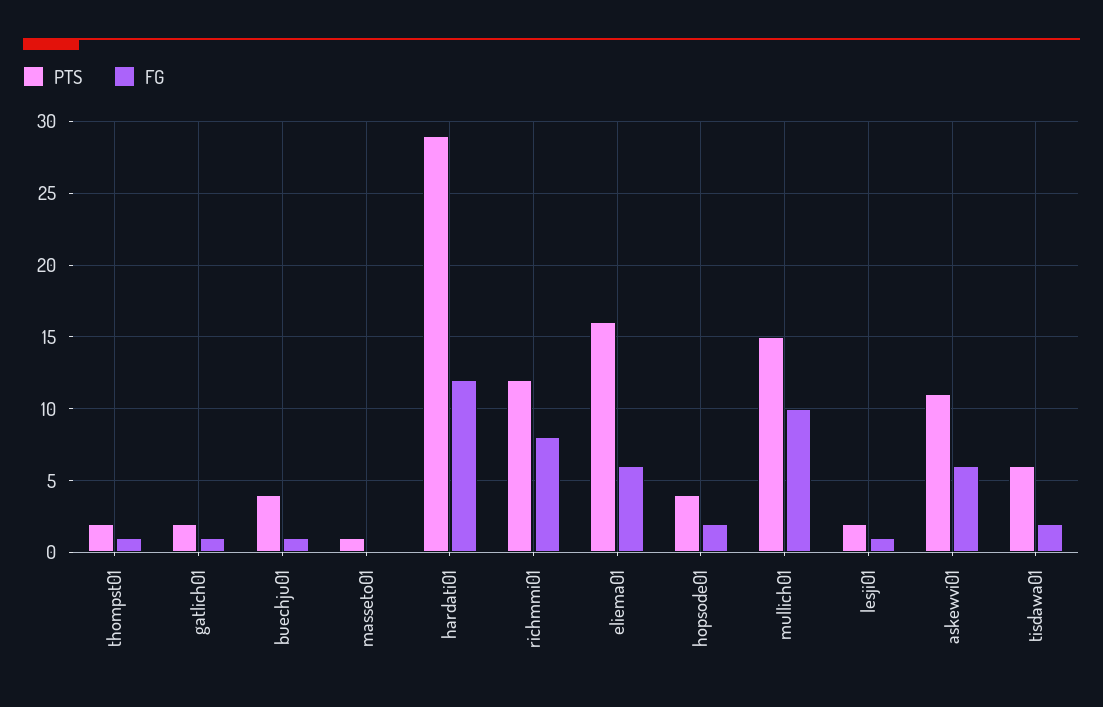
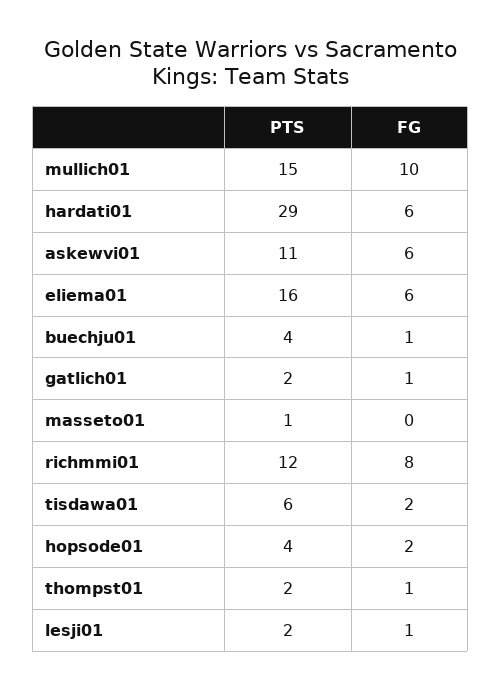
  {
    "PTS": {
      "thompst01": 2,
      "gatlich01": 2,
      "buechju01": 4,
      "masseto01": 1,
      "hardati01": 29,
      "richmmi01": 12,
      "eliema01": 16,
      "hopsode01": 4,
      "mullich01": 15,
      "lesji01": 2,
      "askewvi01": 11,
      "tisdawa01": 6
    },
    "FG": {
      "thompst01": 1,
      "gatlich01": 1,
      "buechju01": 1,
      "masseto01": 0,
-     "hardati01": 12,
+     "hardati01": 6,
      "richmmi01": 8,
      "eliema01": 6,
      "hopsode01": 2,
      "mullich01": 10,
      "lesji01": 1,
      "askewvi01": 6,
      "tisdawa01": 2
    }
  }

